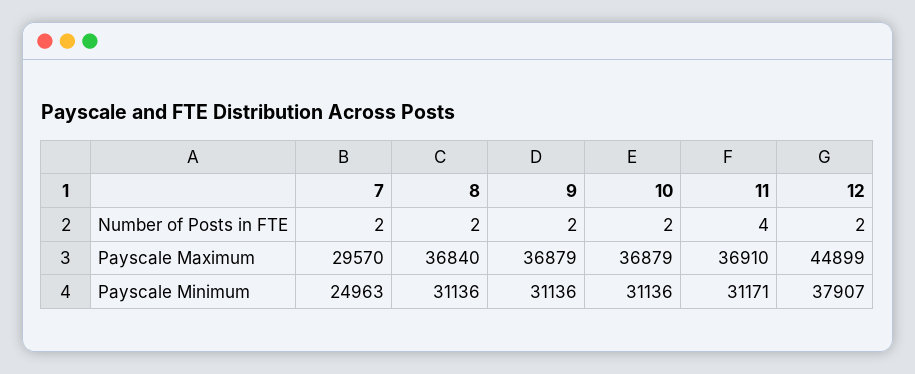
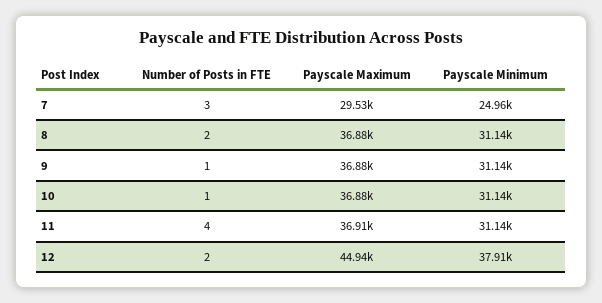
  {
    "7": {
-     "Number of Posts in FTE": 2,
+     "Number of Posts in FTE": 3,
-     "Payscale Maximum": 29570,
+     "Payscale Maximum": 29530,
      "Payscale Minimum": 24963
    },
    "8": {
      "Number of Posts in FTE": 2,
-     "Payscale Maximum": 36840,
+     "Payscale Maximum": 36880,
      "Payscale Minimum": 31136
    },
    "9": {
-     "Number of Posts in FTE": 2,
+     "Number of Posts in FTE": 1,
      "Payscale Maximum": 36879,
      "Payscale Minimum": 31136
    },
    "10": {
-     "Number of Posts in FTE": 2,
+     "Number of Posts in FTE": 1,
      "Payscale Maximum": 36879,
      "Payscale Minimum": 31136
    },
    "11": {
      "Number of Posts in FTE": 4,
      "Payscale Maximum": 36910,
-     "Payscale Minimum": 31171
+     "Payscale Minimum": 31140
    },
    "12": {
      "Number of Posts in FTE": 2,
-     "Payscale Maximum": 44899,
+     "Payscale Maximum": 44940,
      "Payscale Minimum": 37907
    }
  }

